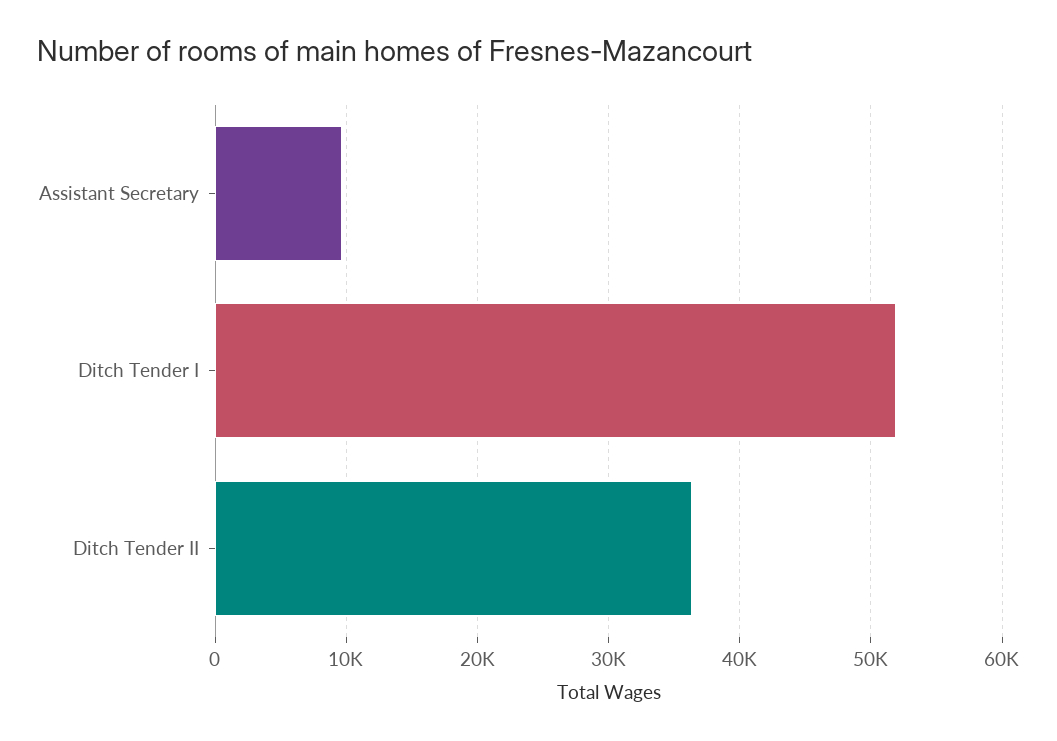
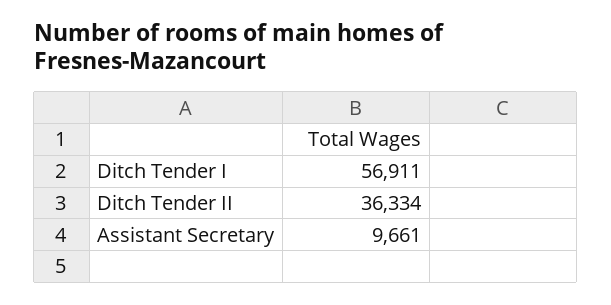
  {
    "Assistant Secretary": 9661,
-   "Ditch Tender I": 52000,
+   "Ditch Tender I": 56911,
    "Ditch Tender II": 36334
  }

